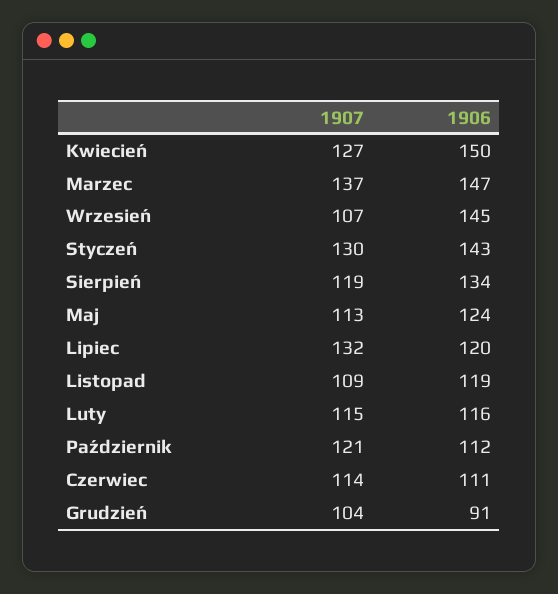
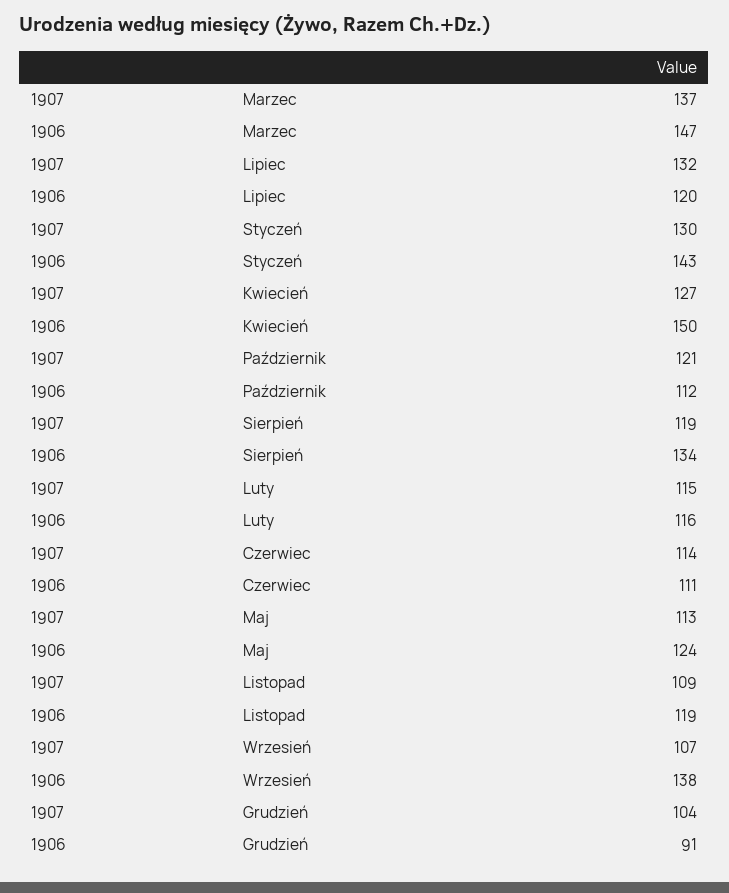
  {
    "1907": {
      "Kwiecień": 127,
      "Marzec": 137,
      "Wrzesień": 107,
      "Styczeń": 130,
      "Sierpień": 119,
      "Maj": 113,
      "Lipiec": 132,
      "Listopad": 109,
      "Luty": 115,
      "Październik": 121,
      "Czerwiec": 114,
      "Grudzień": 104
    },
    "1906": {
      "Kwiecień": 150,
      "Marzec": 147,
-     "Wrzesień": 145,
+     "Wrzesień": 138,
      "Styczeń": 143,
      "Sierpień": 134,
      "Maj": 124,
      "Lipiec": 120,
      "Listopad": 119,
      "Luty": 116,
      "Październik": 112,
      "Czerwiec": 111,
      "Grudzień": 91
    }
  }

